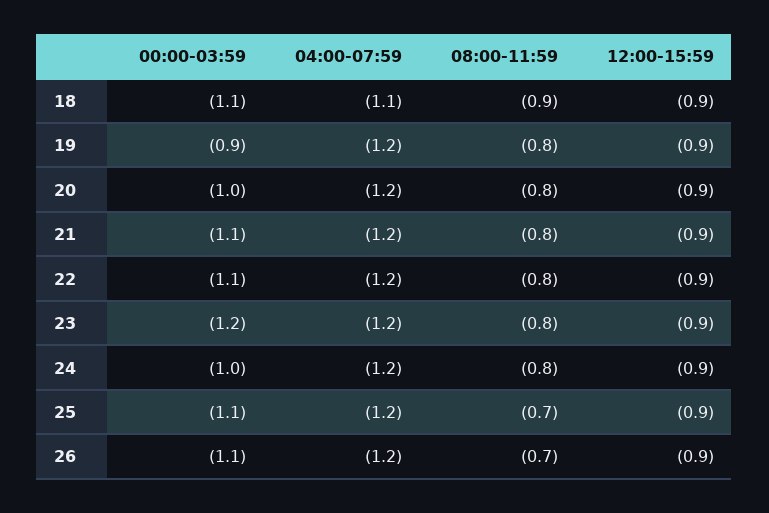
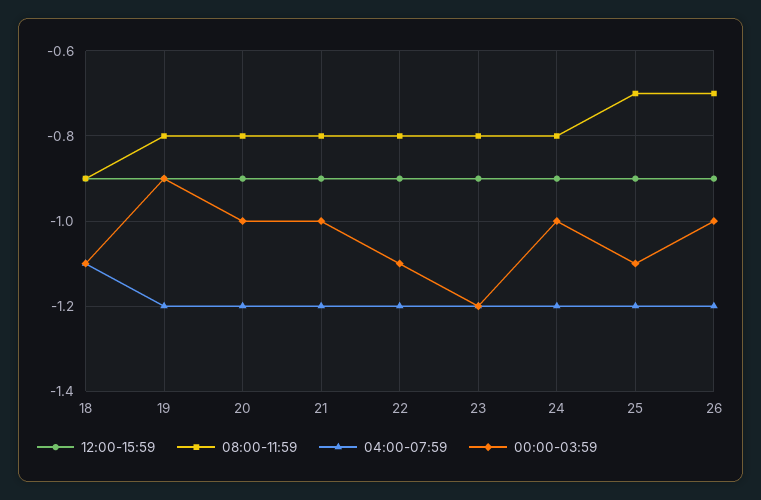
  {
    "00:00-03:59": {
      "18": -1.1,
      "19": -0.9,
      "20": -1,
-     "21": -1.1,
+     "21": -1,
      "22": -1.1,
      "23": -1.2,
      "24": -1,
      "25": -1.1,
-     "26": -1.1
+     "26": -1
    },
    "04:00-07:59": {
      "18": -1.1,
      "19": -1.2,
      "20": -1.2,
      "21": -1.2,
      "22": -1.2,
      "23": -1.2,
      "24": -1.2,
      "25": -1.2,
      "26": -1.2
    },
    "08:00-11:59": {
      "18": -0.9,
      "19": -0.8,
      "20": -0.8,
      "21": -0.8,
      "22": -0.8,
      "23": -0.8,
      "24": -0.8,
      "25": -0.7,
      "26": -0.7
    },
    "12:00-15:59": {
      "18": -0.9,
      "19": -0.9,
      "20": -0.9,
      "21": -0.9,
      "22": -0.9,
      "23": -0.9,
      "24": -0.9,
      "25": -0.9,
      "26": -0.9
    }
  }

